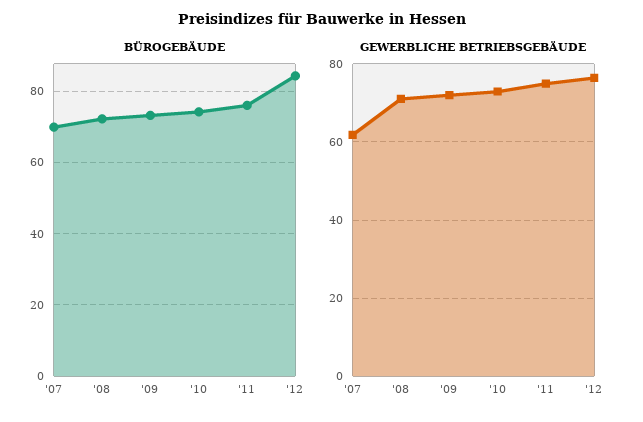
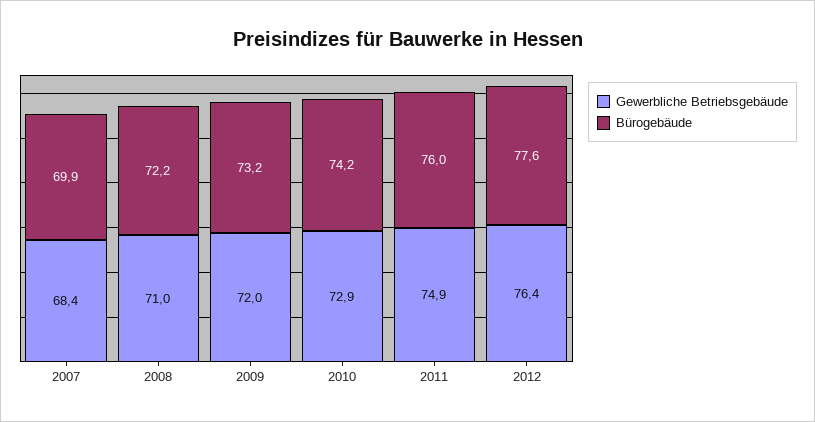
  {
    "BÜROGEBÄUDE": {
      "'07": 69.9,
      "'08": 72.2,
      "'09": 73.2,
      "'10": 74.2,
      "'11": 76,
-     "'12": 84
+     "'12": 77.6
    },
    "GEWERBLICHE BETRIEBSGEBÄUDE": {
-     "'07": 62,
+     "'07": 68.4,
      "'08": 71,
      "'09": 72,
      "'10": 72.9,
      "'11": 74.9,
      "'12": 76.4
    }
  }

